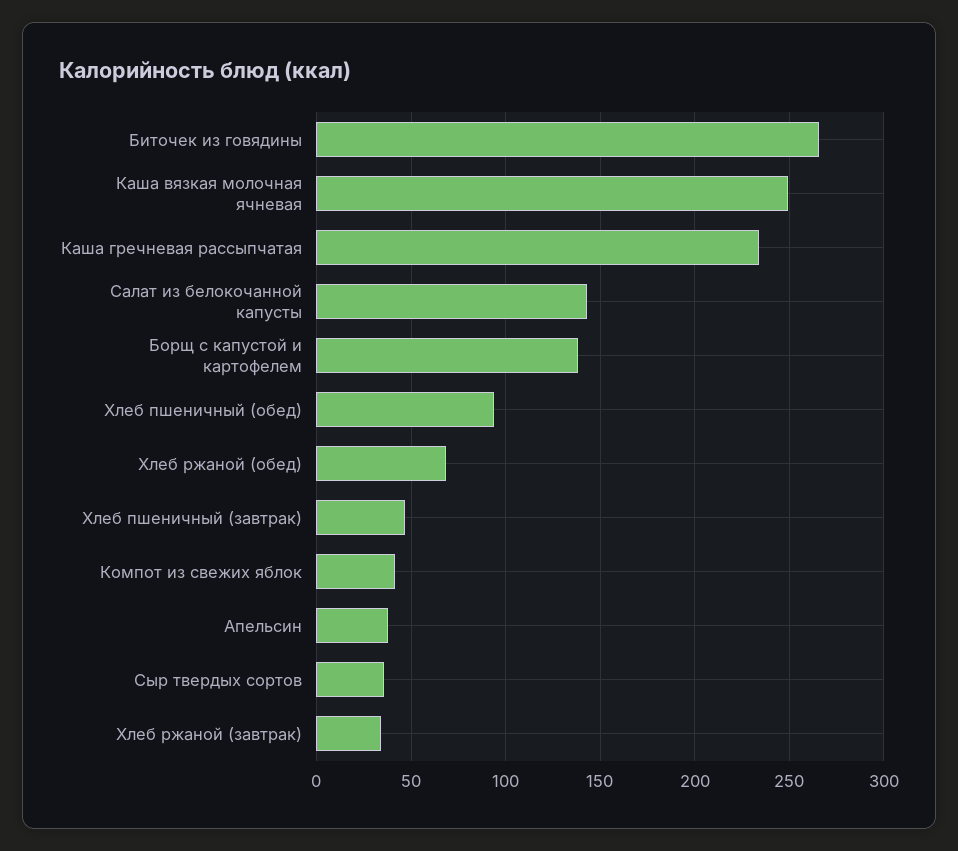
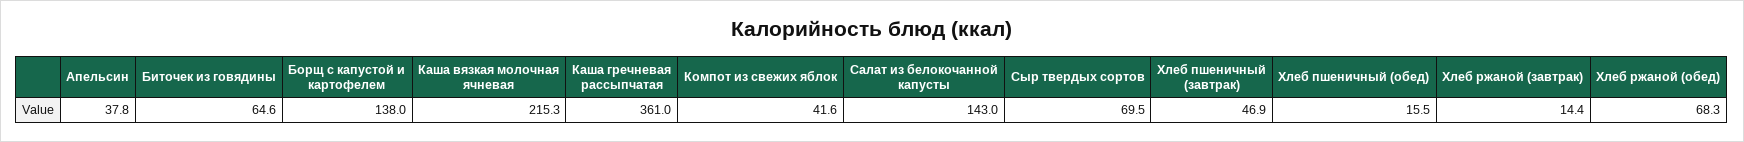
  {
-   "Биточек из говядины": 265,
+   "Биточек из говядины": 64.6,
-   "Каша вязкая молочная ячневая": 250,
+   "Каша вязкая молочная ячневая": 215.3,
-   "Каша гречневая рассыпчатая": 235,
+   "Каша гречневая рассыпчатая": 361,
    "Салат из белокочанной капусты": 143,
    "Борщ с капустой и картофелем": 138,
-   "Хлеб пшеничный (обед)": 95,
+   "Хлеб пшеничный (обед)": 15.5,
    "Хлеб ржаной (обед)": 68.3,
    "Хлеб пшеничный (завтрак)": 46.9,
    "Компот из свежих яблок": 41.6,
    "Апельсин": 37.8,
-   "Сыр твердых сортов": 35,
+   "Сыр твердых сортов": 69.5,
-   "Хлеб ржаной (завтрак)": 35
+   "Хлеб ржаной (завтрак)": 14.4
  }

